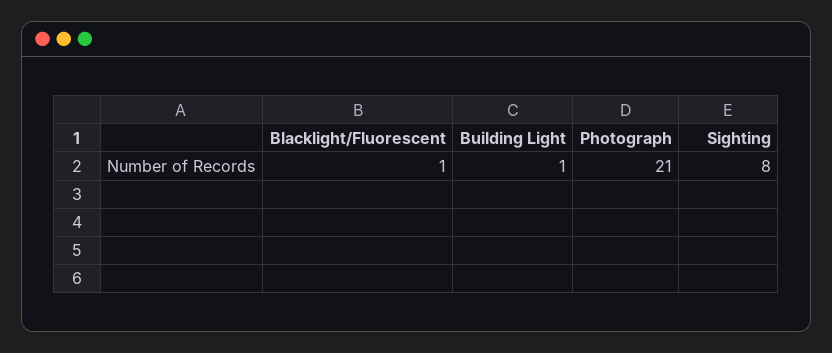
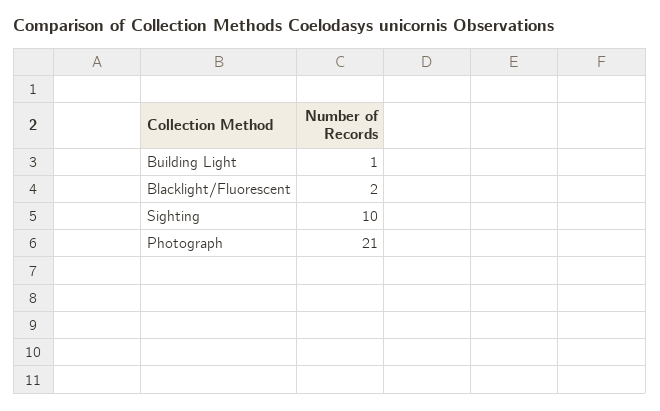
  {
-   "Blacklight/Fluorescent": 1,
+   "Blacklight/Fluorescent": 2,
    "Building Light": 1,
    "Photograph": 21,
-   "Sighting": 8
+   "Sighting": 10
  }

